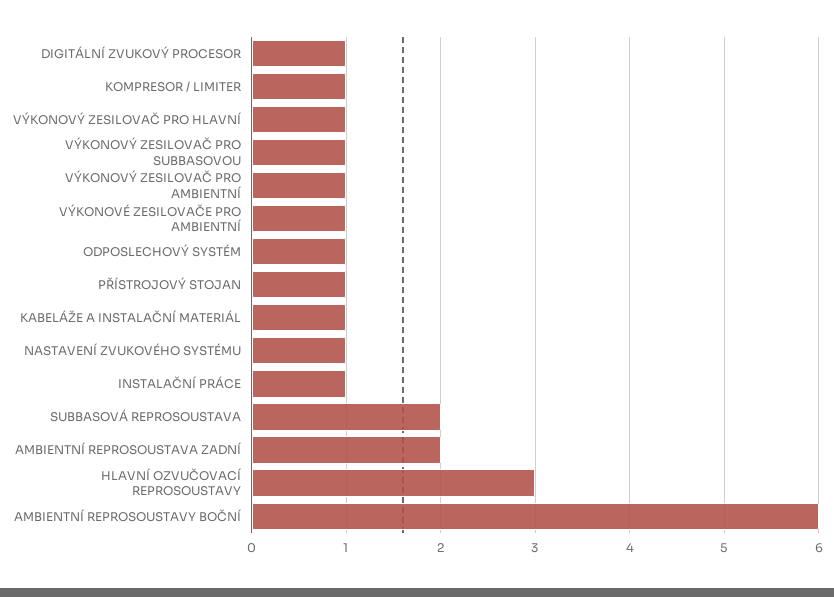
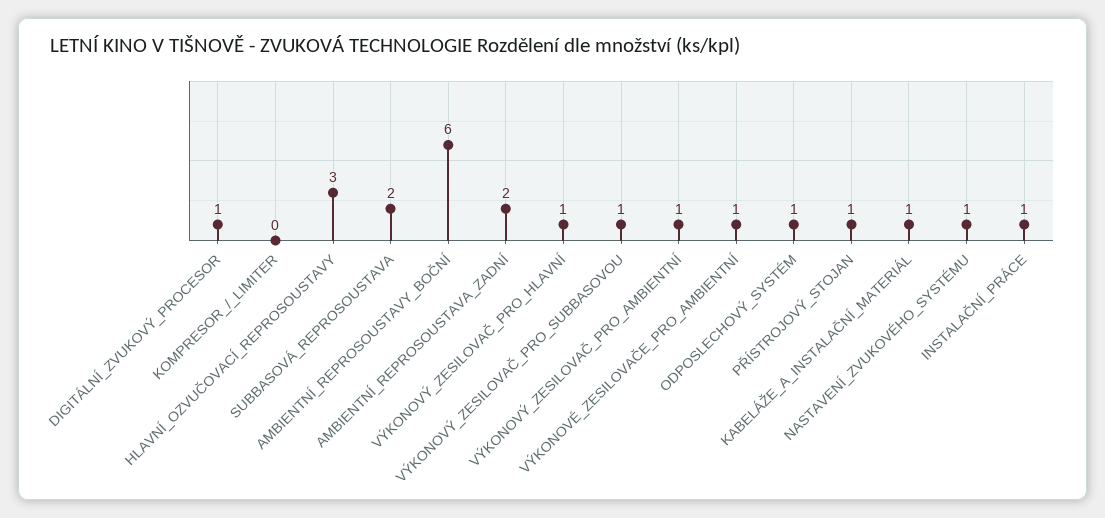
  {
    "DIGITÁLNÍ ZVUKOVÝ PROCESOR": 1,
-   "KOMPRESOR / LIMITER": 1,
+   "KOMPRESOR / LIMITER": 0,
    "VÝKONOVÝ ZESILOVAČ PRO HLAVNÍ": 1,
    "VÝKONOVÝ ZESILOVAČ PRO SUBBASOVOU": 1,
    "VÝKONOVÝ ZESILOVAČ PRO AMBIENTNÍ": 1,
    "VÝKONOVÉ ZESILOVAČE PRO AMBIENTNÍ": 1,
    "ODPOSLECHOVÝ SYSTÉM": 1,
    "PŘÍSTROJOVÝ STOJAN": 1,
    "KABELÁŽE A INSTALAČNÍ MATERIÁL": 1,
    "NASTAVENÍ ZVUKOVÉHO SYSTÉMU": 1,
    "INSTALAČNÍ PRÁCE": 1,
    "SUBBASOVÁ REPROSOUSTAVA": 2,
    "AMBIENTNÍ REPROSOUSTAVA ZADNÍ": 2,
    "HLAVNÍ OZVUČOVACÍ REPROSOUSTAVY": 3,
    "AMBIENTNÍ REPROSOUSTAVY BOČNÍ": 6
  }

